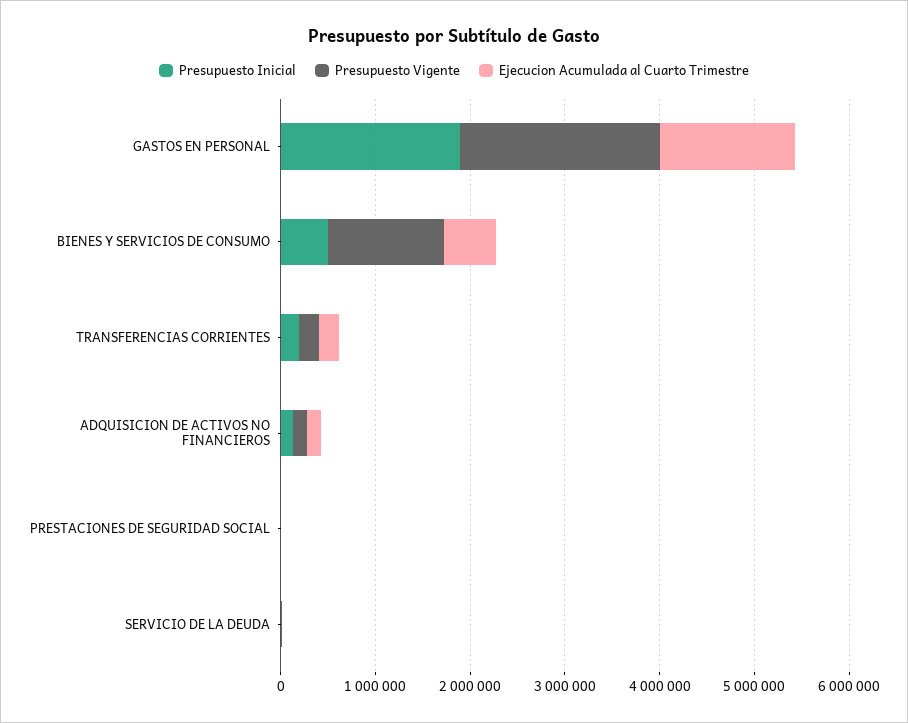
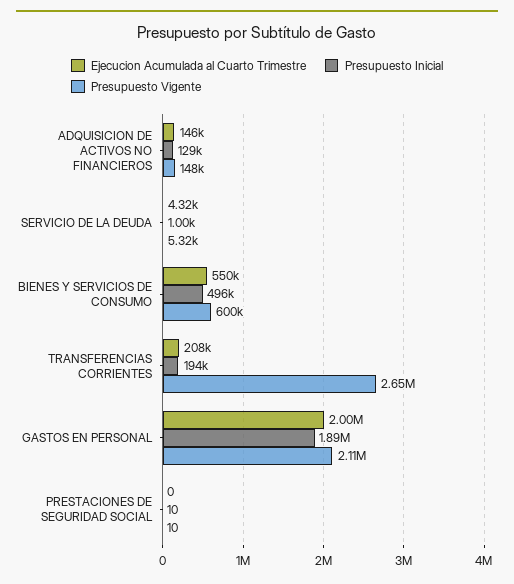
  {
    "Presupuesto Inicial": {
      "GASTOS EN PERSONAL": 1890000,
      "BIENES Y SERVICIOS DE CONSUMO": 496000,
      "TRANSFERENCIAS CORRIENTES": 194000,
      "ADQUISICION DE ACTIVOS NO FINANCIEROS": 129000,
      "PRESTACIONES DE SEGURIDAD SOCIAL": 10,
      "SERVICIO DE LA DEUDA": 1000
    },
    "Presupuesto Vigente": {
      "GASTOS EN PERSONAL": 2110000,
-     "BIENES Y SERVICIOS DE CONSUMO": 1200000,
+     "BIENES Y SERVICIOS DE CONSUMO": 600000,
-     "TRANSFERENCIAS CORRIENTES": 200000,
+     "TRANSFERENCIAS CORRIENTES": 2650000,
      "ADQUISICION DE ACTIVOS NO FINANCIEROS": 148000,
      "PRESTACIONES DE SEGURIDAD SOCIAL": 10,
      "SERVICIO DE LA DEUDA": 5320
    },
    "Ejecucion Acumulada al Cuarto Trimestre": {
-     "GASTOS EN PERSONAL": 1400000,
+     "GASTOS EN PERSONAL": 2000000,
      "BIENES Y SERVICIOS DE CONSUMO": 550000,
      "TRANSFERENCIAS CORRIENTES": 208000,
      "ADQUISICION DE ACTIVOS NO FINANCIEROS": 146000,
      "PRESTACIONES DE SEGURIDAD SOCIAL": 0,
      "SERVICIO DE LA DEUDA": 4320
    }
  }

